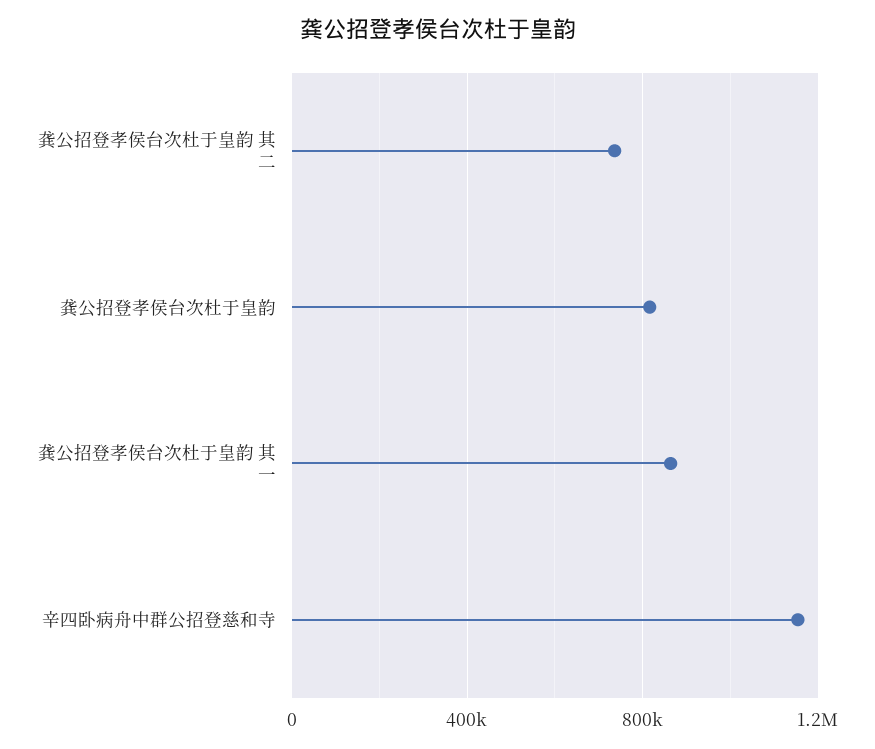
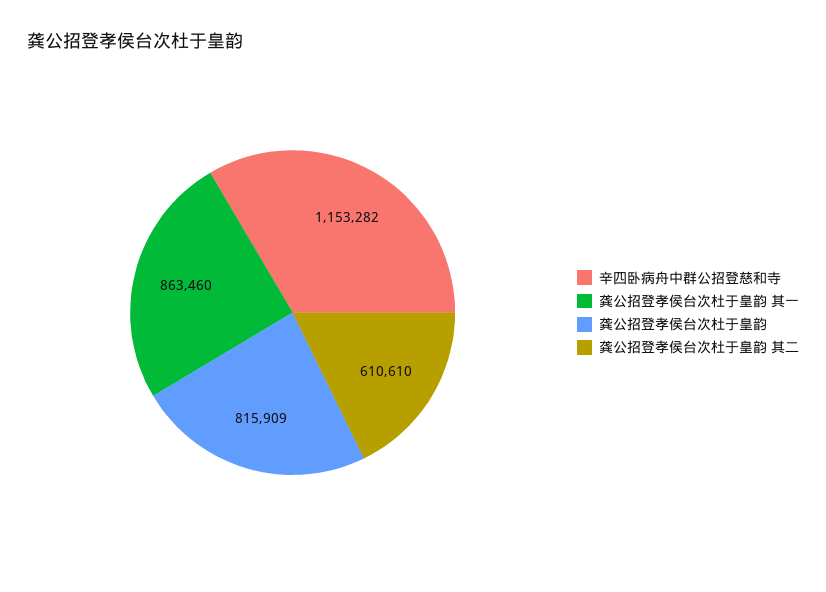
  {
-   "龚公招登孝侯台次杜于皇韵 其二": 750000,
+   "龚公招登孝侯台次杜于皇韵 其二": 610610,
    "龚公招登孝侯台次杜于皇韵": 815909,
    "龚公招登孝侯台次杜于皇韵 其一": 863460,
    "辛四卧病舟中群公招登慈和寺": 1153282
  }

